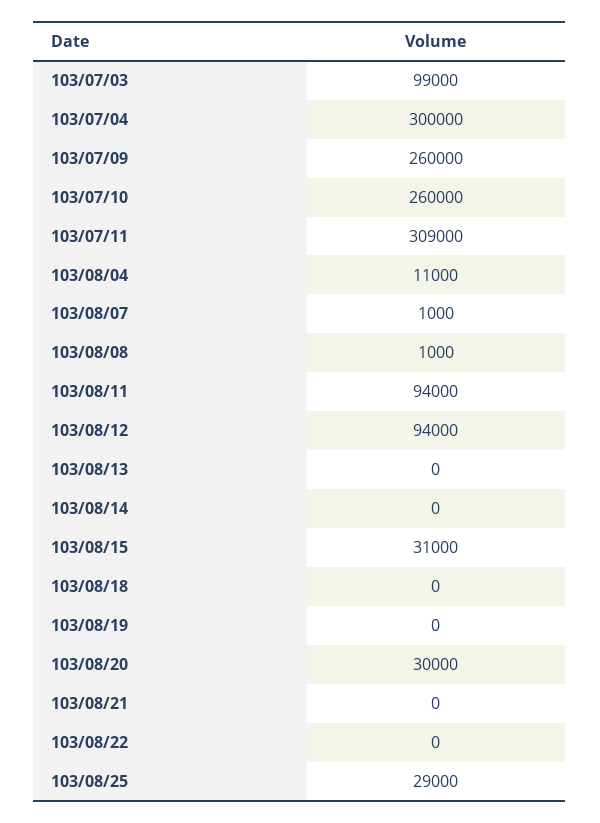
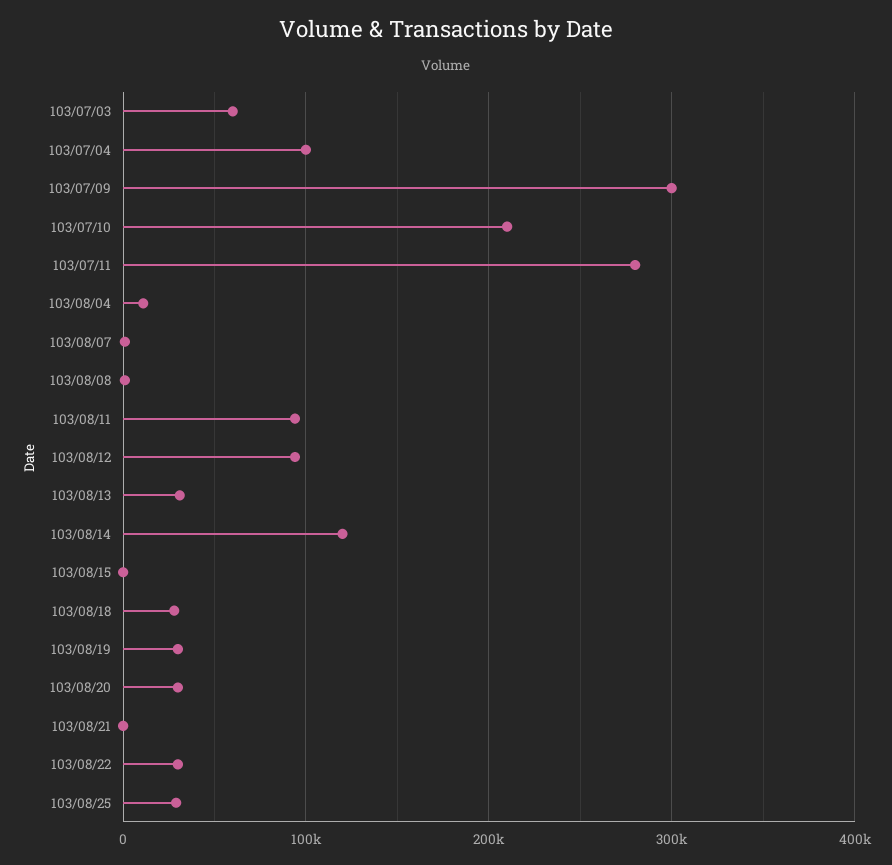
  {
-   "103/07/03": 99000,
+   "103/07/03": 60000,
-   "103/07/04": 300000,
+   "103/07/04": 100000,
-   "103/07/09": 260000,
+   "103/07/09": 300000,
-   "103/07/10": 260000,
+   "103/07/10": 210000,
-   "103/07/11": 309000,
+   "103/07/11": 280000,
    "103/08/04": 11000,
    "103/08/07": 1000,
    "103/08/08": 1000,
    "103/08/11": 94000,
    "103/08/12": 94000,
-   "103/08/13": 0,
+   "103/08/13": 30000,
-   "103/08/14": 0,
+   "103/08/14": 120000,
-   "103/08/15": 31000,
+   "103/08/15": 0,
-   "103/08/18": 0,
+   "103/08/18": 30000,
-   "103/08/19": 0,
+   "103/08/19": 30000,
    "103/08/20": 30000,
    "103/08/21": 0,
-   "103/08/22": 0,
+   "103/08/22": 30000,
    "103/08/25": 29000
  }

